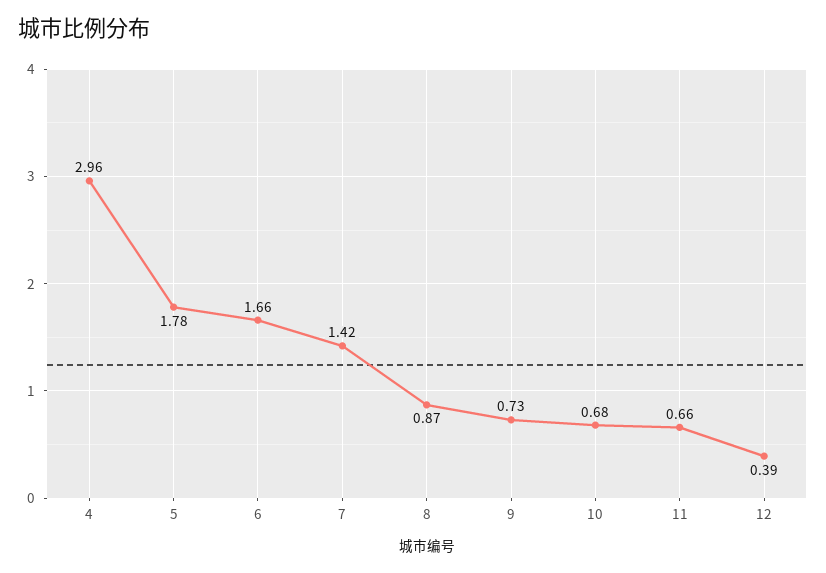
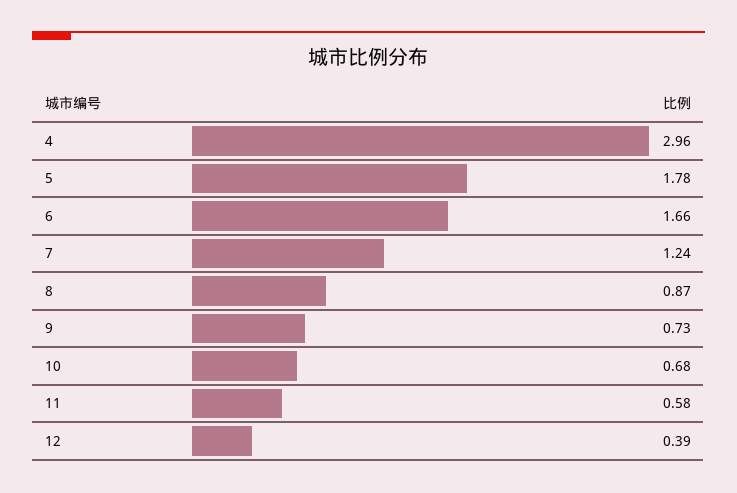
  {
    "4": 2.96,
    "5": 1.78,
    "6": 1.66,
-   "7": 1.42,
+   "7": 1.24,
    "8": 0.87,
    "9": 0.73,
    "10": 0.68,
-   "11": 0.66,
+   "11": 0.58,
    "12": 0.39
  }

